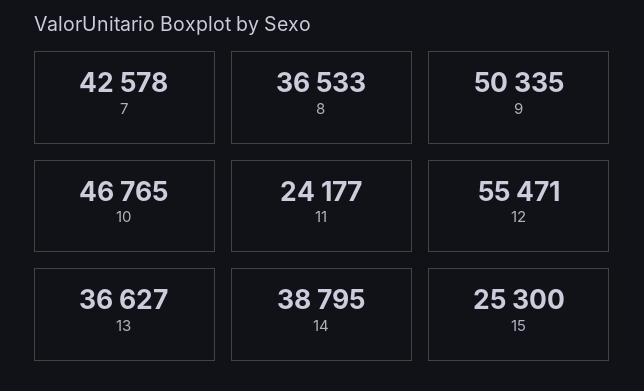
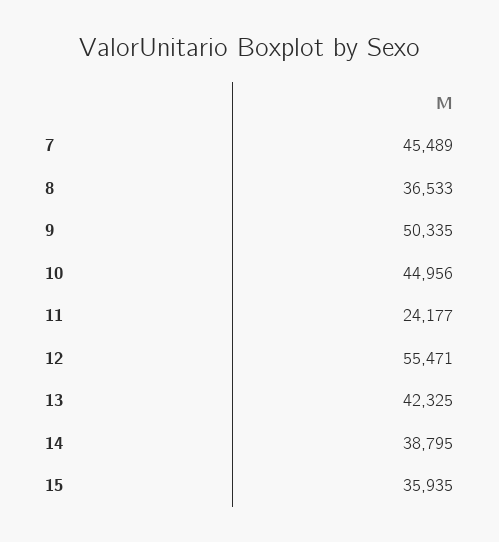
  {
-   "7": 42578,
+   "7": 45489,
    "8": 36533,
    "9": 50335,
-   "10": 46765,
+   "10": 44956,
    "11": 24177,
    "12": 55471,
-   "13": 36627,
+   "13": 42325,
    "14": 38795,
-   "15": 25300
+   "15": 35935
  }

